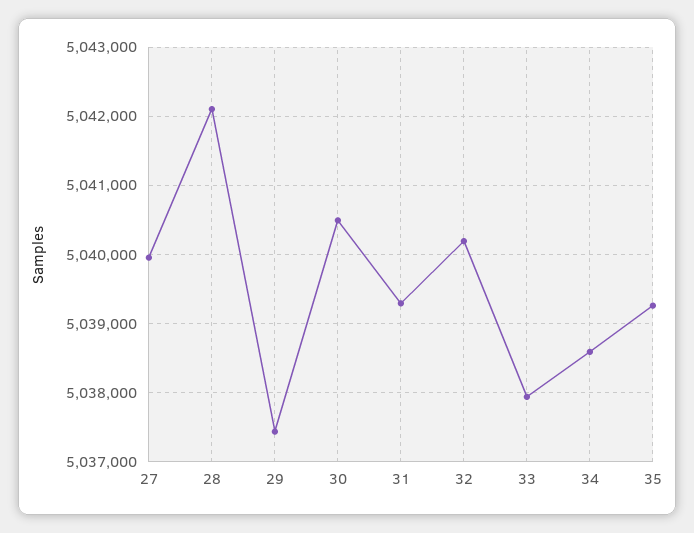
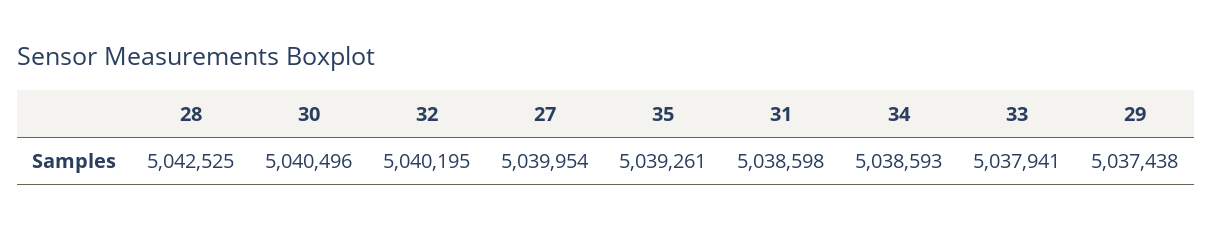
  {
    "27": 5039954,
-   "28": 5042100,
+   "28": 5042525,
    "29": 5037438,
    "30": 5040496,
-   "31": 5039300,
+   "31": 5038598,
    "32": 5040195,
    "33": 5037941,
    "34": 5038593,
    "35": 5039261
  }

